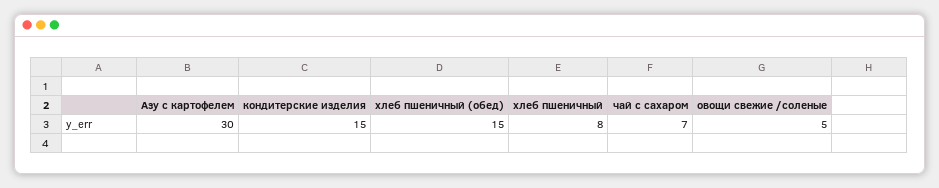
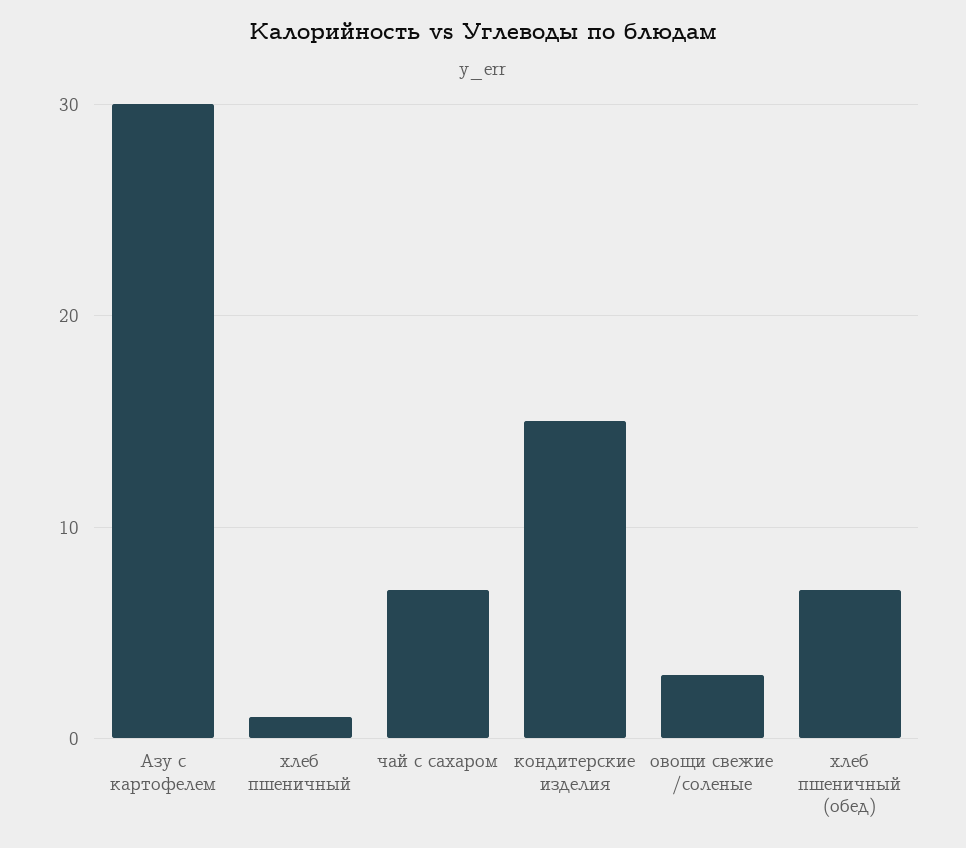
  {
    "Азу с картофелем": 30,
    "кондитерские изделия": 15,
-   "хлеб пшеничный (обед)": 15,
+   "хлеб пшеничный (обед)": 7,
-   "хлеб пшеничный": 8,
+   "хлеб пшеничный": 1,
    "чай с сахаром": 7,
-   "овощи свежие /соленые": 5
+   "овощи свежие /соленые": 3
  }

